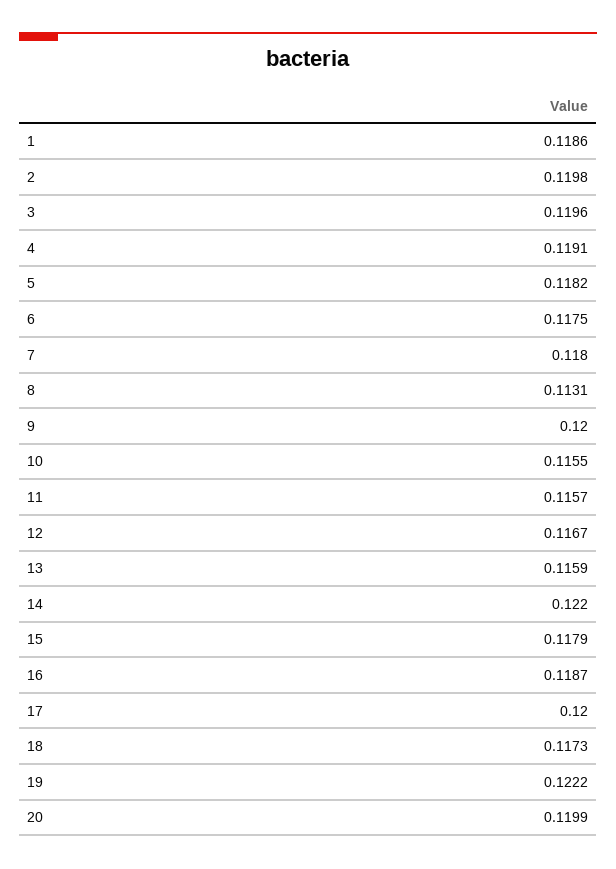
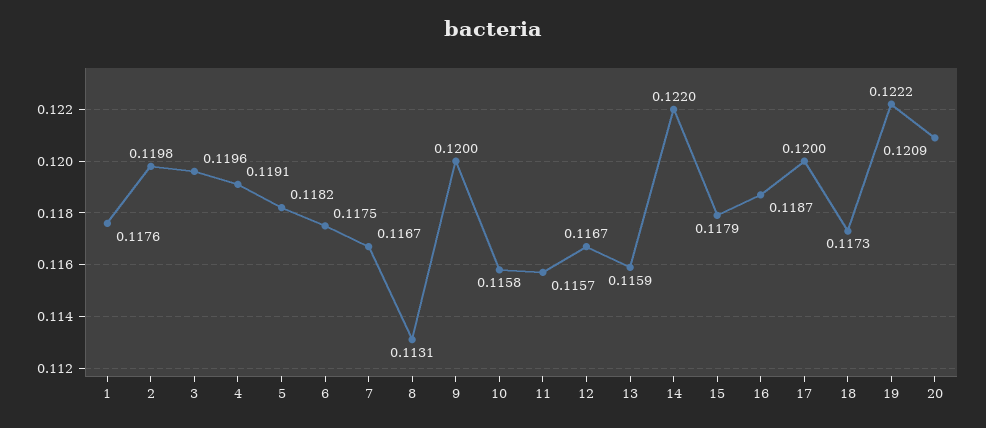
  {
-   "1": 0.1186,
+   "1": 0.1176,
    "2": 0.1198,
    "3": 0.1196,
    "4": 0.1191,
    "5": 0.1182,
    "6": 0.1175,
-   "7": 0.118,
+   "7": 0.1167,
    "8": 0.1131,
    "9": 0.12,
-   "10": 0.1155,
+   "10": 0.1158,
    "11": 0.1157,
    "12": 0.1167,
    "13": 0.1159,
    "14": 0.122,
    "15": 0.1179,
    "16": 0.1187,
    "17": 0.12,
    "18": 0.1173,
    "19": 0.1222,
-   "20": 0.1199
+   "20": 0.1209
  }

